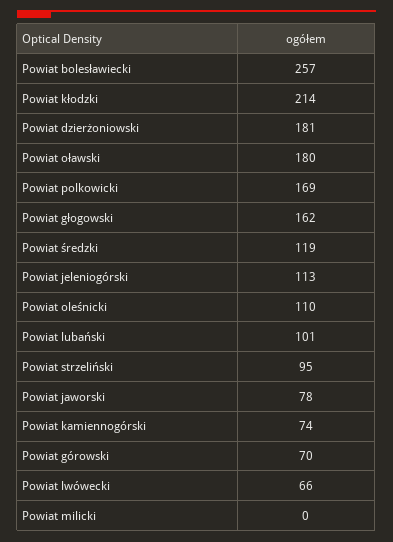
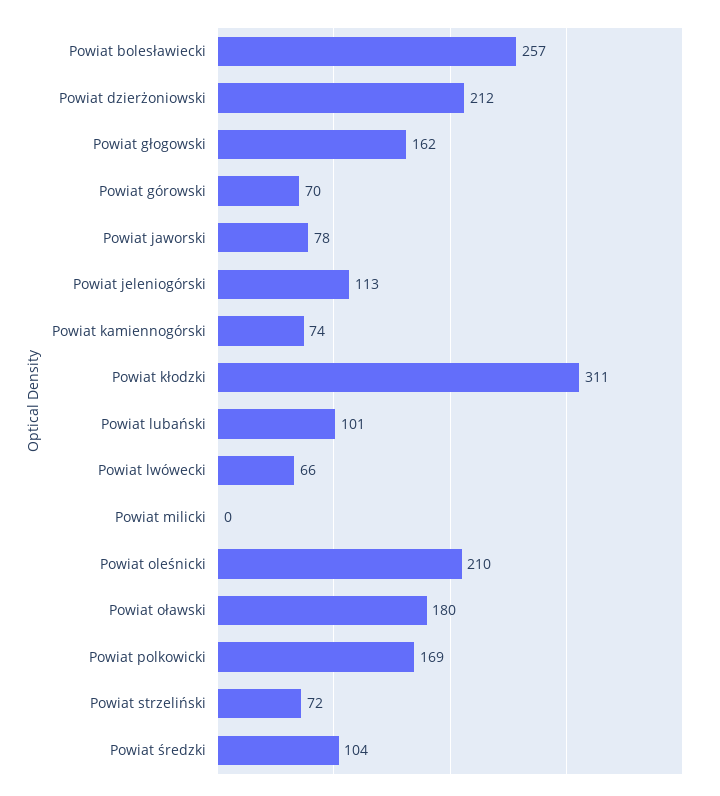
  {
    "Powiat bolesławiecki": 257,
-   "Powiat kłodzki": 214,
+   "Powiat kłodzki": 311,
-   "Powiat dzierżoniowski": 181,
+   "Powiat dzierżoniowski": 212,
    "Powiat oławski": 180,
    "Powiat polkowicki": 169,
    "Powiat głogowski": 162,
-   "Powiat średzki": 119,
+   "Powiat średzki": 104,
    "Powiat jeleniogórski": 113,
-   "Powiat oleśnicki": 110,
+   "Powiat oleśnicki": 210,
    "Powiat lubański": 101,
-   "Powiat strzeliński": 95,
+   "Powiat strzeliński": 72,
    "Powiat jaworski": 78,
    "Powiat kamiennogórski": 74,
    "Powiat górowski": 70,
    "Powiat lwówecki": 66,
    "Powiat milicki": 0
  }

